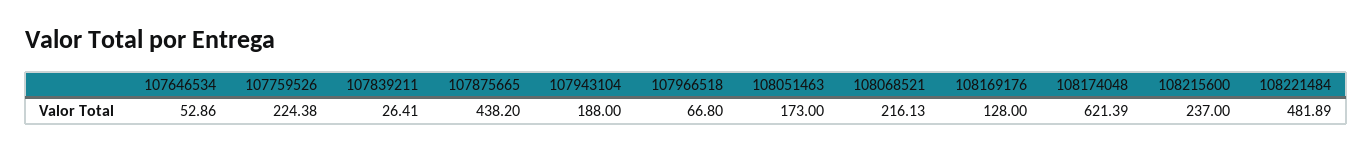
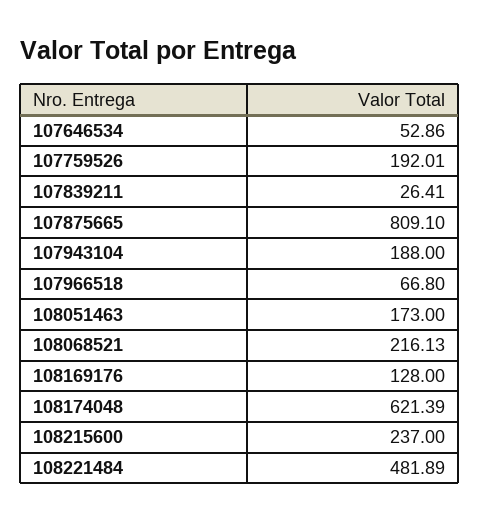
  {
    "107646534": 52.86,
-   "107759526": 224.38,
+   "107759526": 192.01,
    "107839211": 26.41,
-   "107875665": 438.2,
+   "107875665": 809.1,
    "107943104": 188,
    "107966518": 66.8,
    "108051463": 173,
    "108068521": 216.13,
    "108169176": 128,
    "108174048": 621.39,
    "108215600": 237,
    "108221484": 481.89
  }

